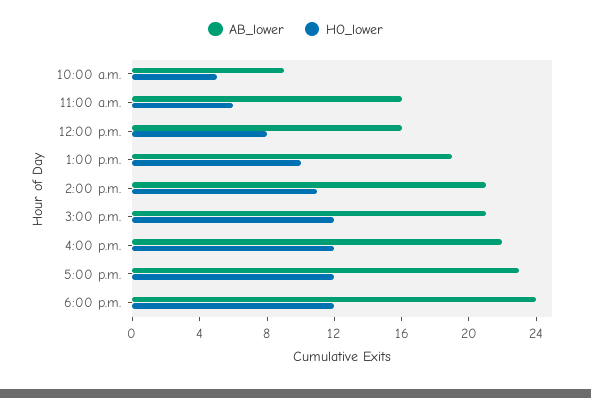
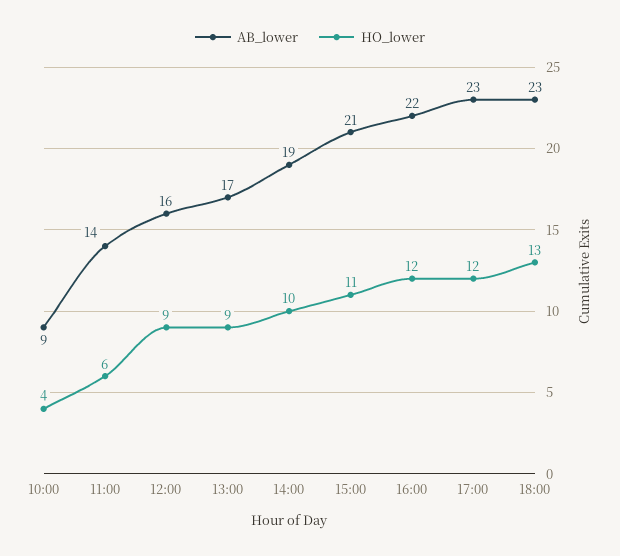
  {
    "AB_lower": {
      "10:00 a.m.": 9,
-     "11:00 a.m.": 16,
+     "11:00 a.m.": 14,
      "12:00 p.m.": 16,
-     "1:00 p.m.": 19,
+     "1:00 p.m.": 17,
-     "2:00 p.m.": 21,
+     "2:00 p.m.": 19,
      "3:00 p.m.": 21,
      "4:00 p.m.": 22,
      "5:00 p.m.": 23,
-     "6:00 p.m.": 24
+     "6:00 p.m.": 23
    },
    "HO_lower": {
-     "10:00 a.m.": 5,
+     "10:00 a.m.": 4,
      "11:00 a.m.": 6,
-     "12:00 p.m.": 8,
+     "12:00 p.m.": 9,
-     "1:00 p.m.": 10,
+     "1:00 p.m.": 9,
-     "2:00 p.m.": 11,
+     "2:00 p.m.": 10,
-     "3:00 p.m.": 12,
+     "3:00 p.m.": 11,
      "4:00 p.m.": 12,
      "5:00 p.m.": 12,
-     "6:00 p.m.": 12
+     "6:00 p.m.": 13
    }
  }

